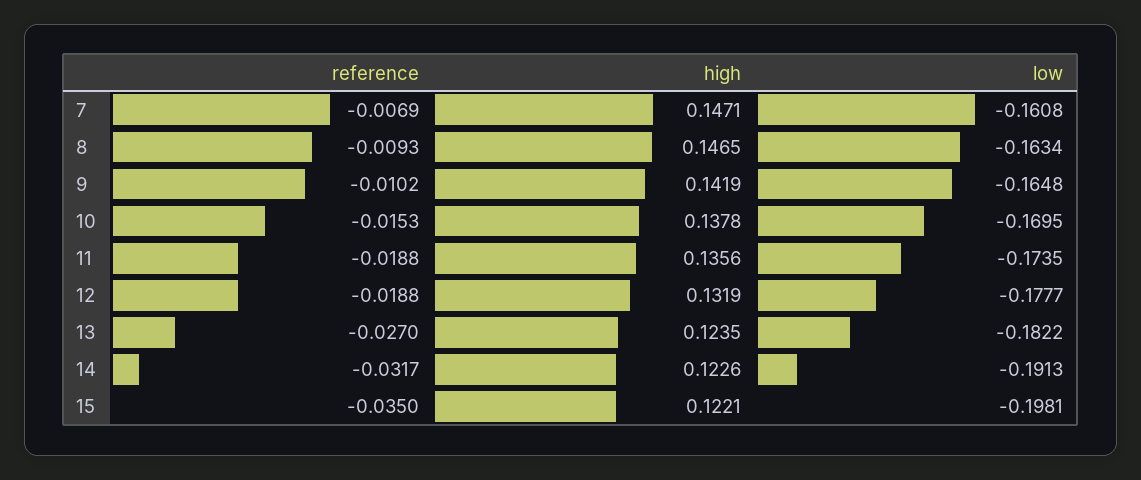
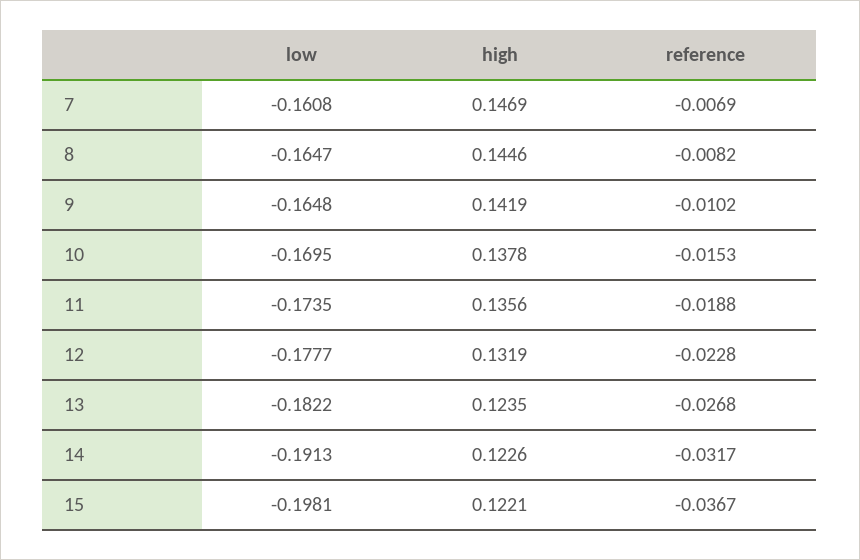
  {
    "reference": {
      "7": -0.0069,
-     "8": -0.0093,
+     "8": -0.0082,
      "9": -0.0102,
      "10": -0.0153,
      "11": -0.0188,
-     "12": -0.0188,
+     "12": -0.0228,
-     "13": -0.027,
+     "13": -0.0268,
      "14": -0.0317,
-     "15": -0.035
+     "15": -0.0367
    },
    "high": {
-     "7": 0.1471,
+     "7": 0.1469,
-     "8": 0.1465,
+     "8": 0.1446,
      "9": 0.1419,
      "10": 0.1378,
      "11": 0.1356,
      "12": 0.1319,
      "13": 0.1235,
      "14": 0.1226,
      "15": 0.1221
    },
    "low": {
      "7": -0.1608,
-     "8": -0.1634,
+     "8": -0.1647,
      "9": -0.1648,
      "10": -0.1695,
      "11": -0.1735,
      "12": -0.1777,
      "13": -0.1822,
      "14": -0.1913,
      "15": -0.1981
    }
  }

